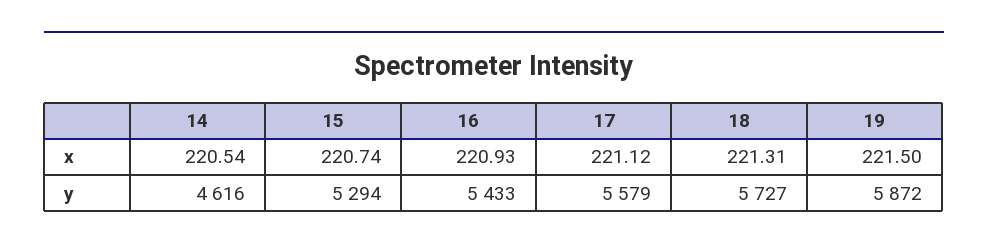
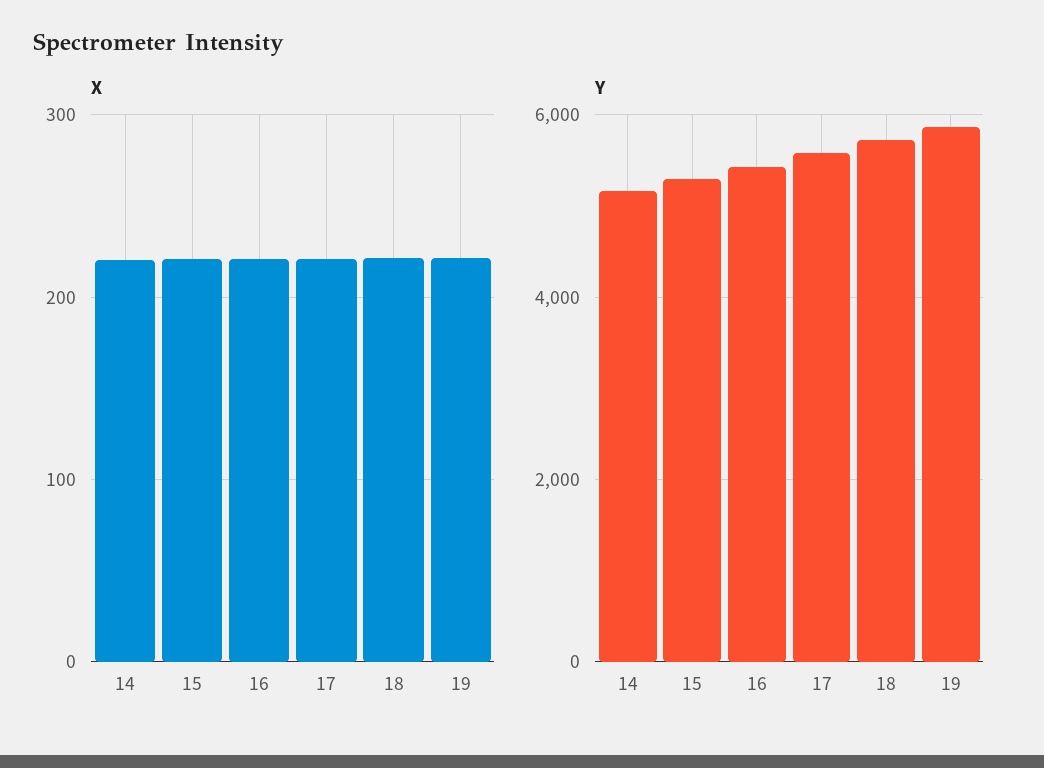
  {
    "x": {
      "14": 220.54,
      "15": 220.74,
      "16": 220.93,
      "17": 221.12,
      "18": 221.31,
      "19": 221.5
    },
    "y": {
-     "14": 4616,
+     "14": 5200,
      "15": 5294,
      "16": 5433,
      "17": 5579,
      "18": 5727,
      "19": 5872
    }
  }

